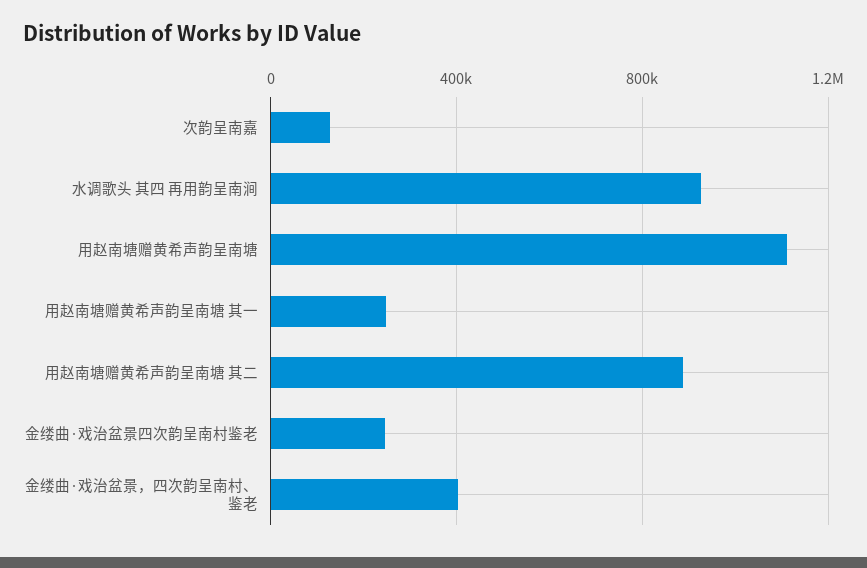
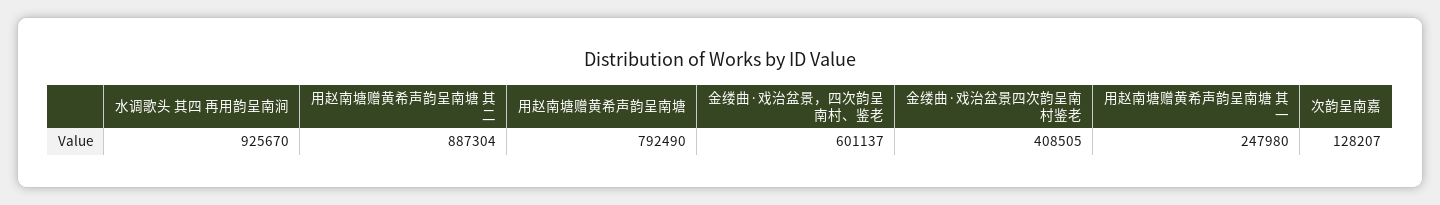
  {
    "次韵呈南嘉": 128207,
    "水调歌头 其四 再用韵呈南涧": 925670,
-   "用赵南塘赠黄希声韵呈南塘": 1100000,
+   "用赵南塘赠黄希声韵呈南塘": 792490,
    "用赵南塘赠黄希声韵呈南塘 其一": 247980,
    "用赵南塘赠黄希声韵呈南塘 其二": 887304,
-   "金缕曲·戏治盆景四次韵呈南村鉴老": 250000,
+   "金缕曲·戏治盆景四次韵呈南村鉴老": 408505,
-   "金缕曲·戏治盆景，四次韵呈南村、鉴老": 400000
+   "金缕曲·戏治盆景，四次韵呈南村、鉴老": 601137
  }

